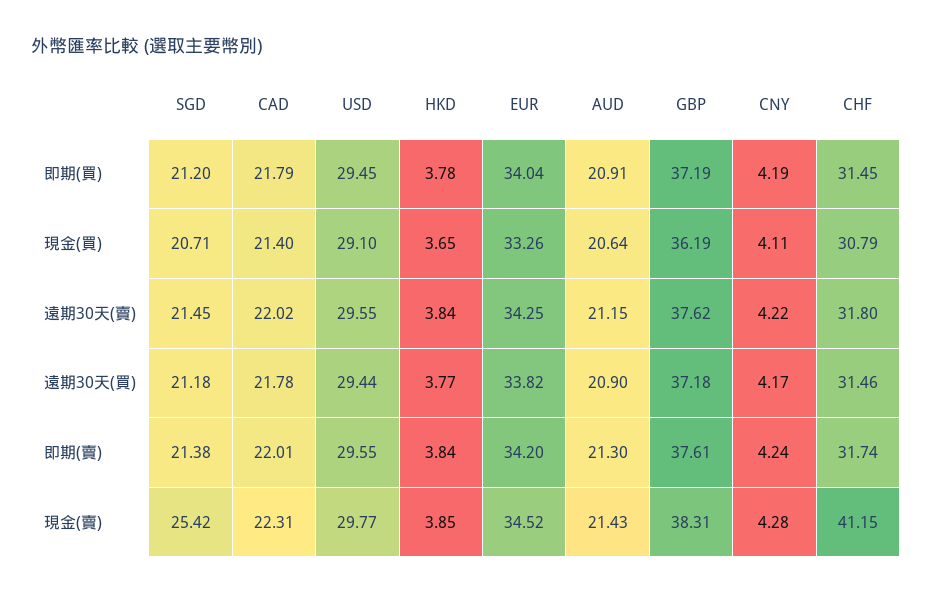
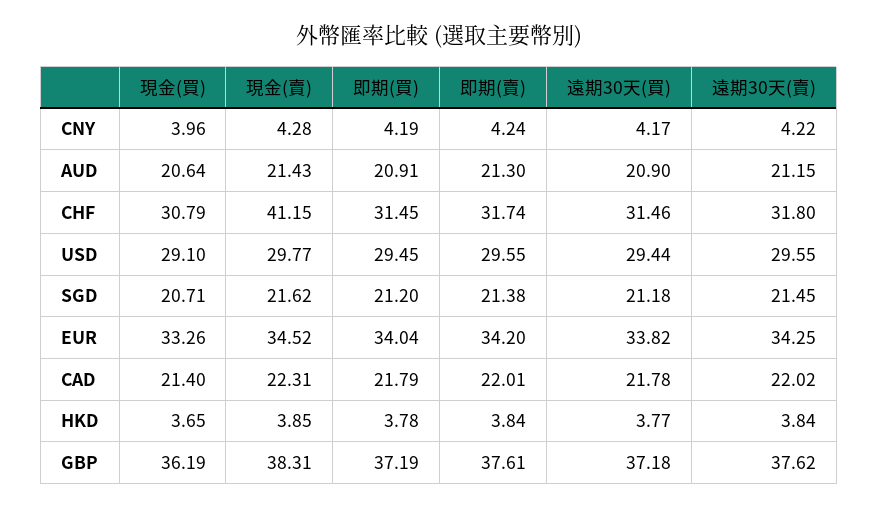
  {
    "SGD": {
      "即期(買)": 21.2,
      "現金(買)": 20.71,
      "遠期30天(賣)": 21.45,
      "遠期30天(買)": 21.18,
      "即期(賣)": 21.38,
-     "現金(賣)": 25.42
+     "現金(賣)": 21.62
    },
    "CAD": {
      "即期(買)": 21.79,
      "現金(買)": 21.4,
      "遠期30天(賣)": 22.02,
      "遠期30天(買)": 21.78,
      "即期(賣)": 22.01,
      "現金(賣)": 22.31
    },
    "USD": {
      "即期(買)": 29.45,
      "現金(買)": 29.1,
      "遠期30天(賣)": 29.55,
      "遠期30天(買)": 29.44,
      "即期(賣)": 29.55,
      "現金(賣)": 29.77
    },
    "HKD": {
      "即期(買)": 3.78,
      "現金(買)": 3.65,
      "遠期30天(賣)": 3.84,
      "遠期30天(買)": 3.77,
      "即期(賣)": 3.84,
      "現金(賣)": 3.85
    },
    "EUR": {
      "即期(買)": 34.04,
      "現金(買)": 33.26,
      "遠期30天(賣)": 34.25,
      "遠期30天(買)": 33.82,
      "即期(賣)": 34.2,
      "現金(賣)": 34.52
    },
    "AUD": {
      "即期(買)": 20.91,
      "現金(買)": 20.64,
      "遠期30天(賣)": 21.15,
      "遠期30天(買)": 20.9,
      "即期(賣)": 21.3,
      "現金(賣)": 21.43
    },
    "GBP": {
      "即期(買)": 37.19,
      "現金(買)": 36.19,
      "遠期30天(賣)": 37.62,
      "遠期30天(買)": 37.18,
      "即期(賣)": 37.61,
      "現金(賣)": 38.31
    },
    "CNY": {
      "即期(買)": 4.19,
-     "現金(買)": 4.11,
+     "現金(買)": 3.96,
      "遠期30天(賣)": 4.22,
      "遠期30天(買)": 4.17,
      "即期(賣)": 4.24,
      "現金(賣)": 4.28
    },
    "CHF": {
      "即期(買)": 31.45,
      "現金(買)": 30.79,
      "遠期30天(賣)": 31.8,
      "遠期30天(買)": 31.46,
      "即期(賣)": 31.74,
      "現金(賣)": 41.15
    }
  }

